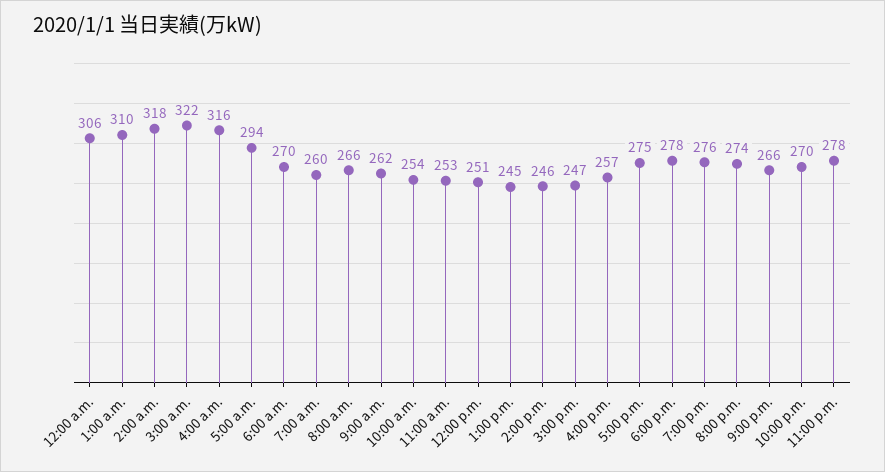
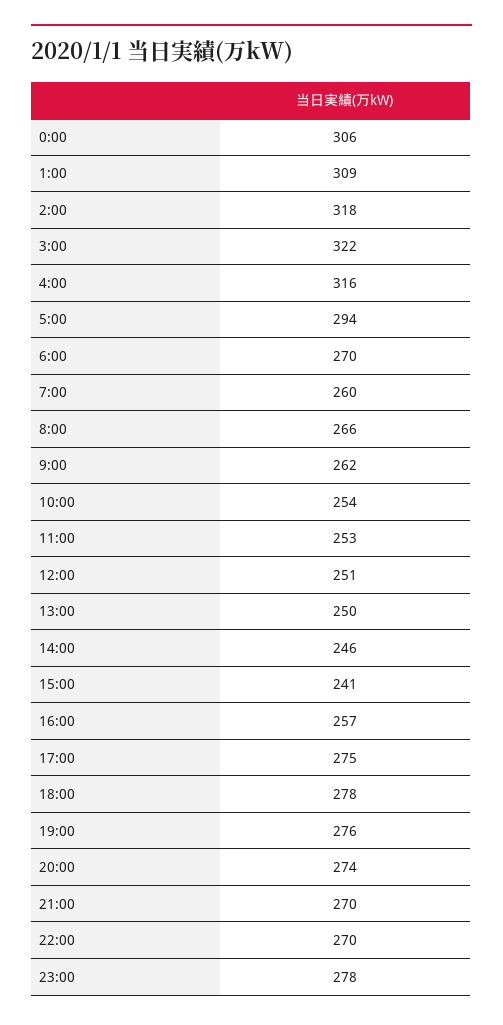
  {
    "12:00 a.m.": 306,
-   "1:00 a.m.": 310,
+   "1:00 a.m.": 309,
    "2:00 a.m.": 318,
    "3:00 a.m.": 322,
    "4:00 a.m.": 316,
    "5:00 a.m.": 294,
    "6:00 a.m.": 270,
    "7:00 a.m.": 260,
    "8:00 a.m.": 266,
    "9:00 a.m.": 262,
    "10:00 a.m.": 254,
    "11:00 a.m.": 253,
    "12:00 p.m.": 251,
-   "1:00 p.m.": 245,
+   "1:00 p.m.": 250,
    "2:00 p.m.": 246,
-   "3:00 p.m.": 247,
+   "3:00 p.m.": 241,
    "4:00 p.m.": 257,
    "5:00 p.m.": 275,
    "6:00 p.m.": 278,
    "7:00 p.m.": 276,
    "8:00 p.m.": 274,
-   "9:00 p.m.": 266,
+   "9:00 p.m.": 270,
    "10:00 p.m.": 270,
    "11:00 p.m.": 278
  }

